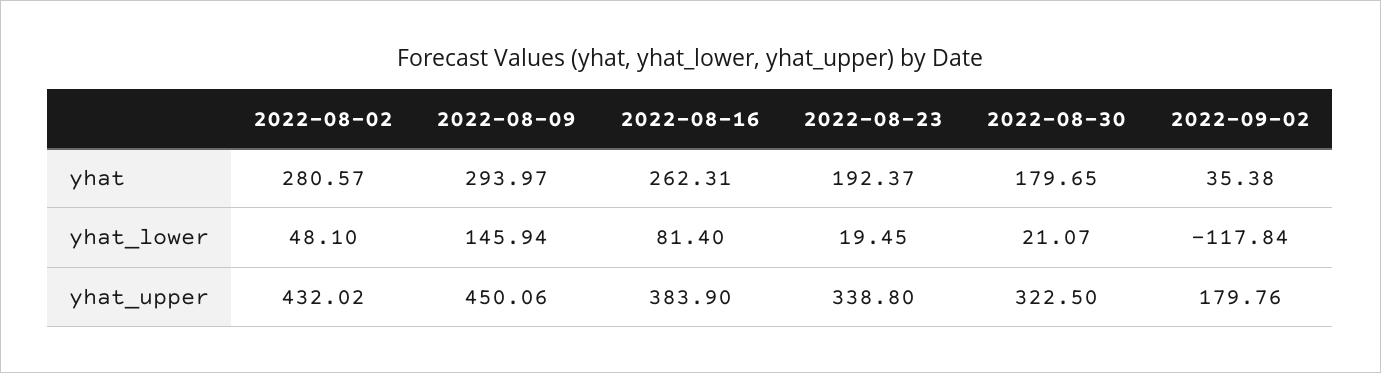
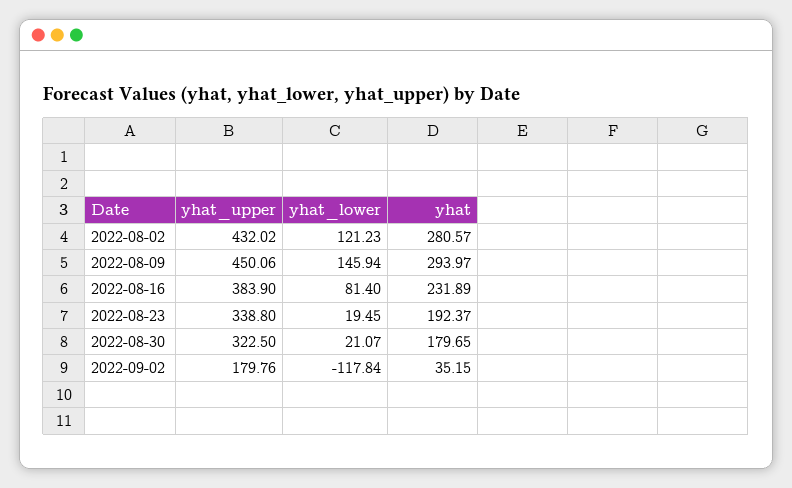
  {
    "2022-08-02": {
      "yhat": 280.57,
-     "yhat_lower": 48.1,
+     "yhat_lower": 121.23,
      "yhat_upper": 432.02
    },
    "2022-08-09": {
      "yhat": 293.97,
      "yhat_lower": 145.94,
      "yhat_upper": 450.06
    },
    "2022-08-16": {
-     "yhat": 262.31,
+     "yhat": 231.89,
      "yhat_lower": 81.4,
      "yhat_upper": 383.9
    },
    "2022-08-23": {
      "yhat": 192.37,
      "yhat_lower": 19.45,
      "yhat_upper": 338.8
    },
    "2022-08-30": {
      "yhat": 179.65,
      "yhat_lower": 21.07,
      "yhat_upper": 322.5
    },
    "2022-09-02": {
-     "yhat": 35.38,
+     "yhat": 35.15,
      "yhat_lower": -117.84,
      "yhat_upper": 179.76
    }
  }

